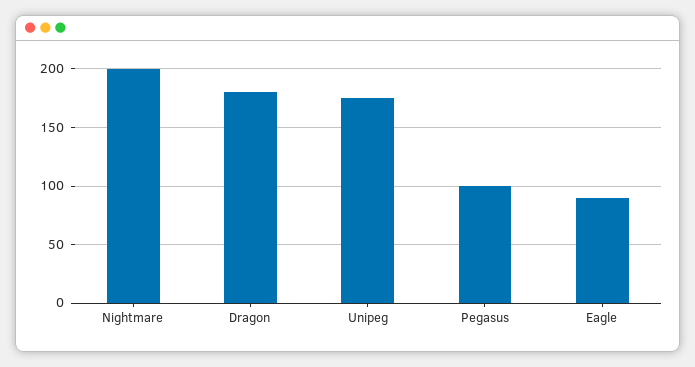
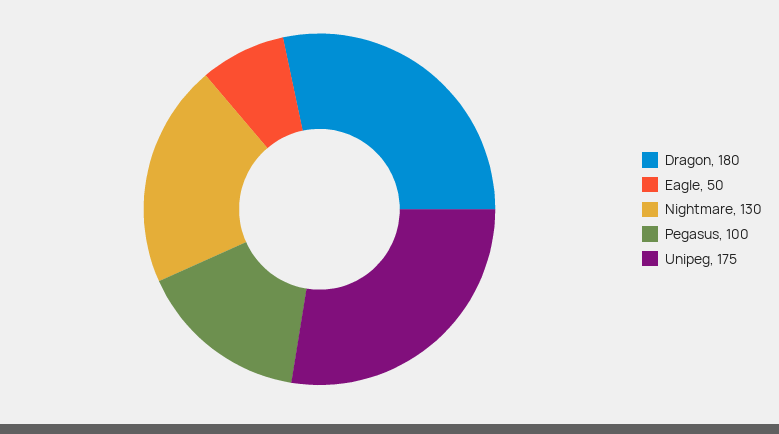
  {
-   "Nightmare": 200,
+   "Nightmare": 130,
    "Dragon": 180,
    "Unipeg": 175,
    "Pegasus": 100,
-   "Eagle": 90
+   "Eagle": 50
  }

